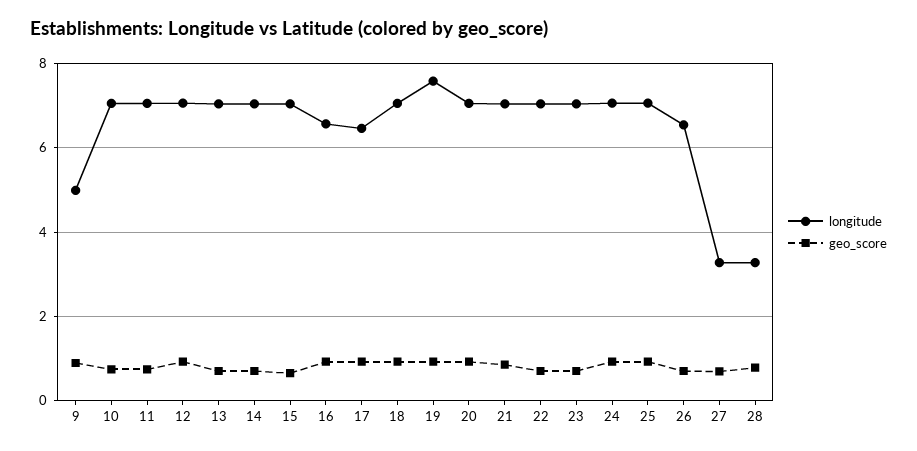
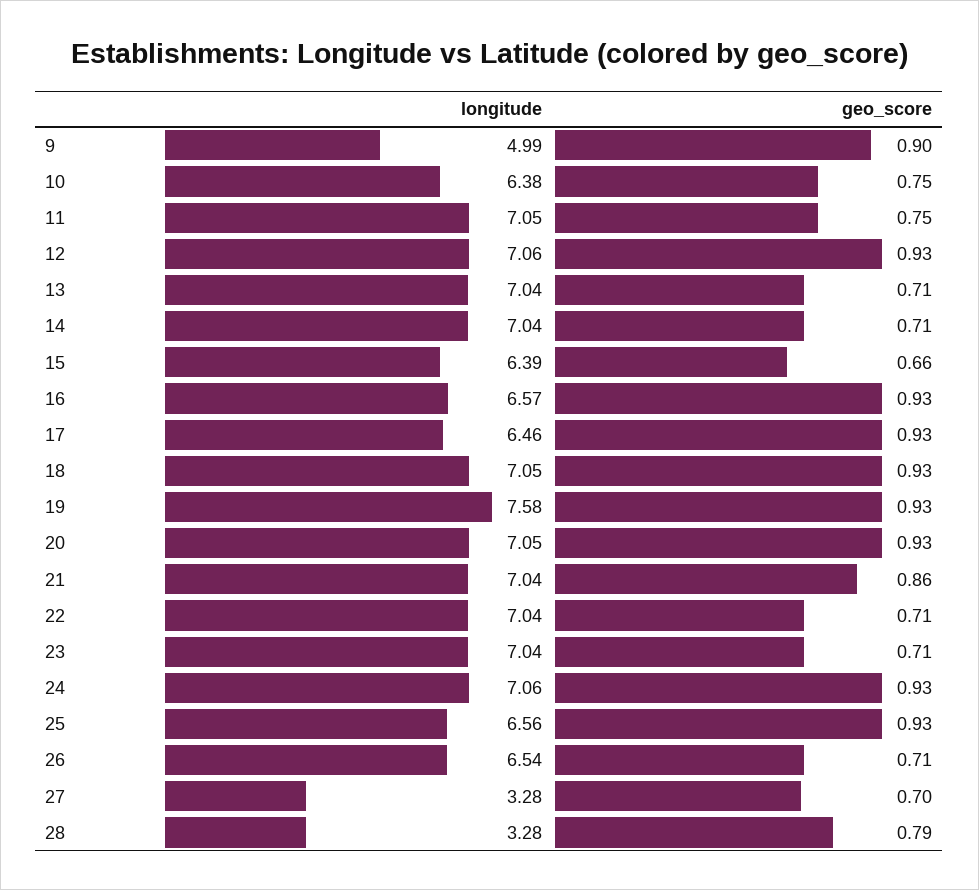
  {
    "longitude": {
      "9": 4.99,
-     "10": 7,
+     "10": 6.38,
      "11": 7.05,
      "12": 7.06,
      "13": 7.04,
      "14": 7.04,
-     "15": 7,
+     "15": 6.39,
      "16": 6.57,
      "17": 6.46,
      "18": 7.05,
      "19": 7.58,
      "20": 7.05,
      "21": 7.04,
      "22": 7.04,
      "23": 7.04,
      "24": 7.06,
-     "25": 7,
+     "25": 6.56,
      "26": 6.54,
      "27": 3.28,
      "28": 3.28
    },
    "geo_score": {
      "9": 0.9,
      "10": 0.75,
      "11": 0.75,
      "12": 0.93,
      "13": 0.71,
      "14": 0.71,
      "15": 0.66,
      "16": 0.93,
      "17": 0.93,
      "18": 0.93,
      "19": 0.93,
      "20": 0.93,
      "21": 0.86,
      "22": 0.71,
      "23": 0.71,
      "24": 0.93,
      "25": 0.93,
      "26": 0.71,
      "27": 0.7,
      "28": 0.79
    }
  }

